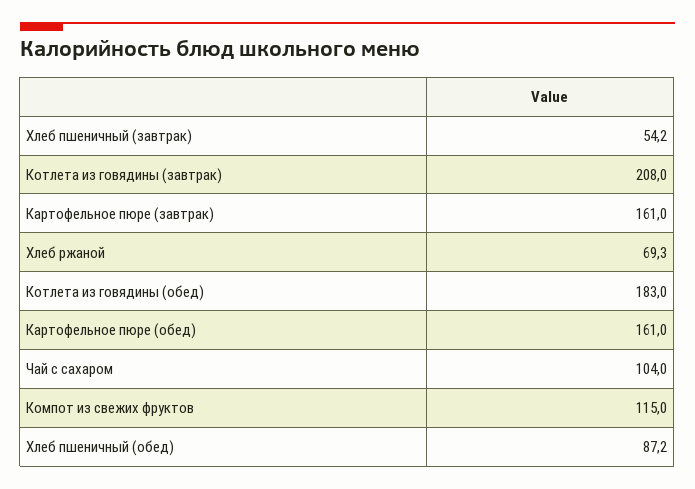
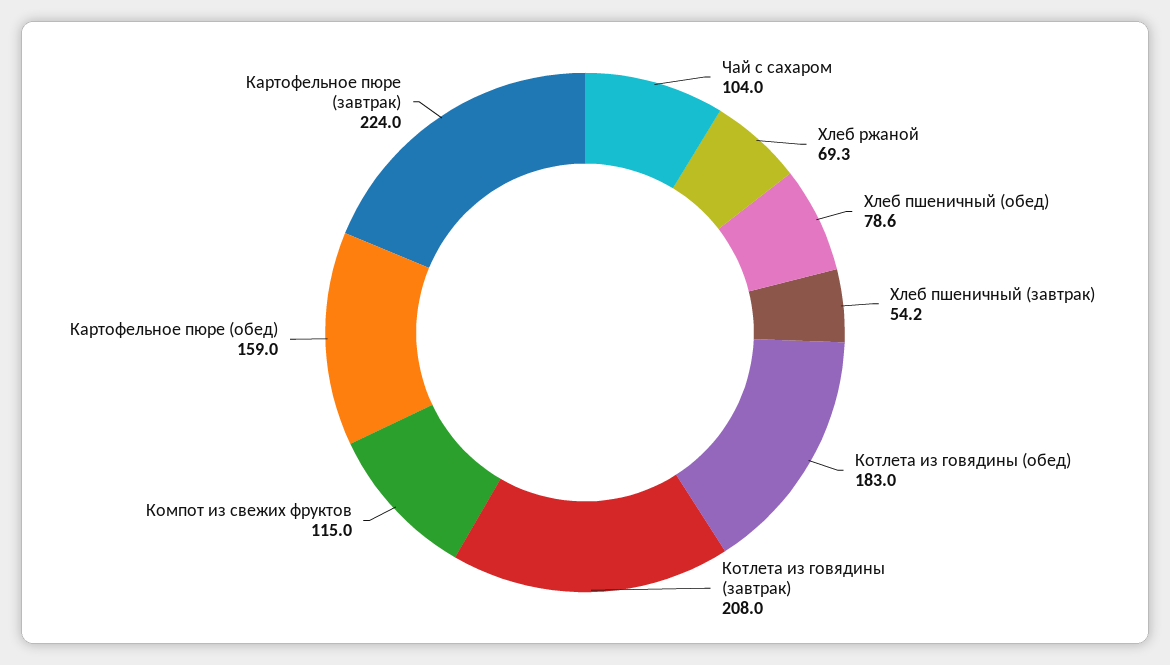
  {
    "Хлеб пшеничный (завтрак)": 54.2,
    "Котлета из говядины (завтрак)": 208,
-   "Картофельное пюре (завтрак)": 161,
+   "Картофельное пюре (завтрак)": 224,
    "Хлеб ржаной": 69.3,
    "Котлета из говядины (обед)": 183,
-   "Картофельное пюре (обед)": 161,
+   "Картофельное пюре (обед)": 159,
    "Чай с сахаром": 104,
    "Компот из свежих фруктов": 115,
-   "Хлеб пшеничный (обед)": 87.2
+   "Хлеб пшеничный (обед)": 78.6
  }

